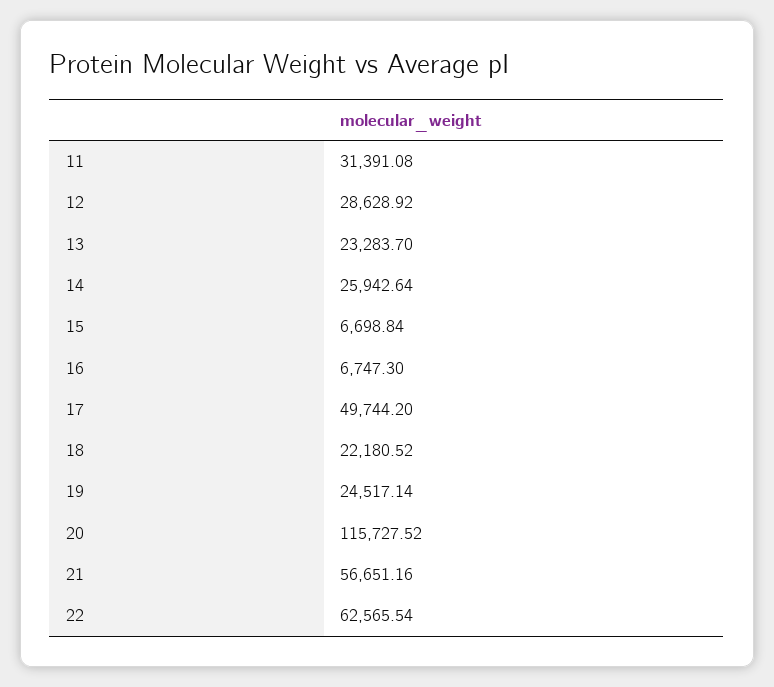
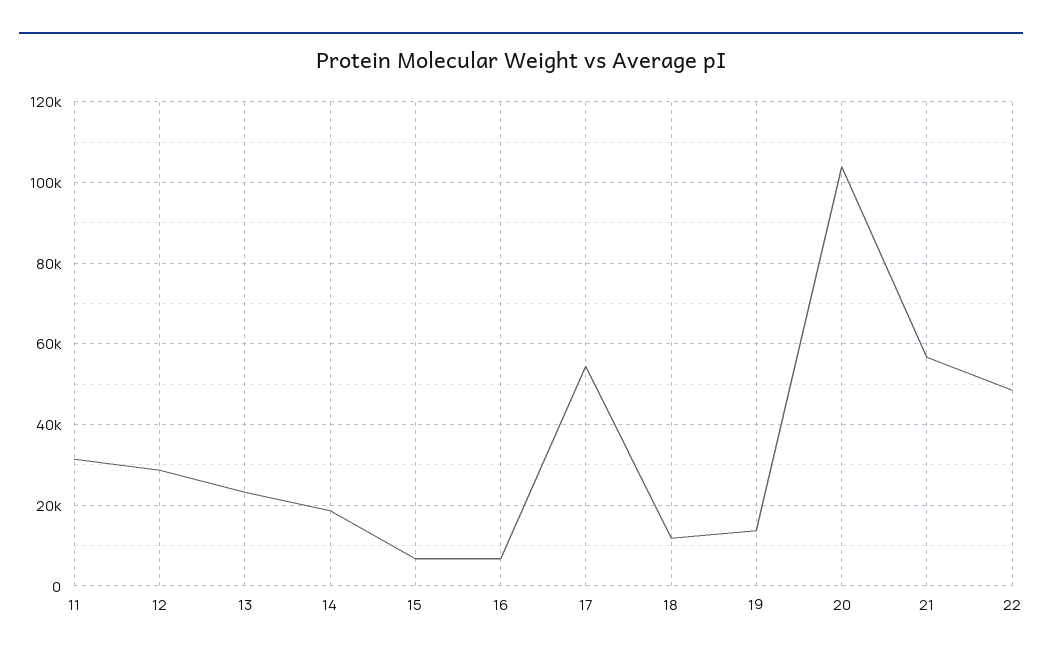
  {
    "11": 31391.08,
    "12": 28628.92,
    "13": 23283.7,
-   "14": 25942.64,
+   "14": 18000,
    "15": 6698.84,
    "16": 6747.3,
-   "17": 49744.2,
+   "17": 54000,
-   "18": 22180.52,
+   "18": 12000,
-   "19": 24517.14,
+   "19": 14000,
-   "20": 115727.52,
+   "20": 104000,
    "21": 56651.16,
-   "22": 62565.54
+   "22": 48000
  }

